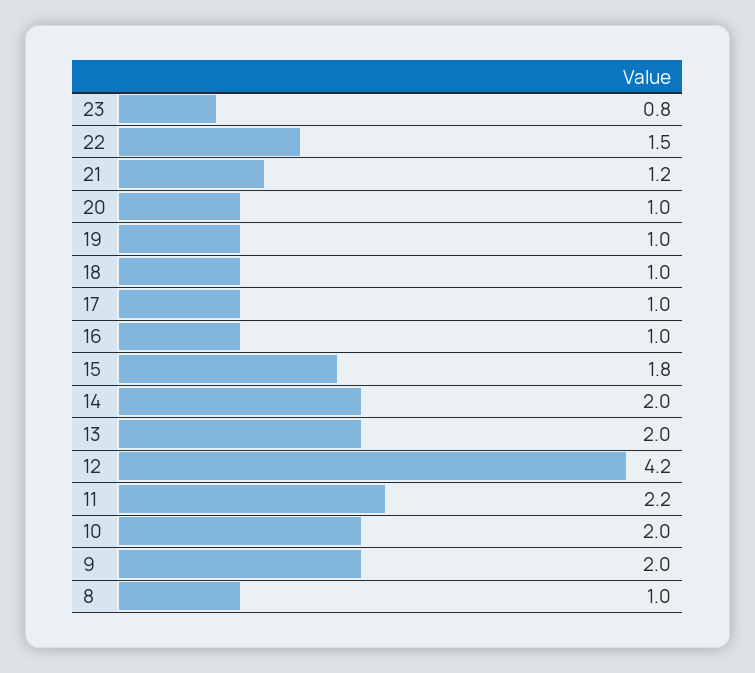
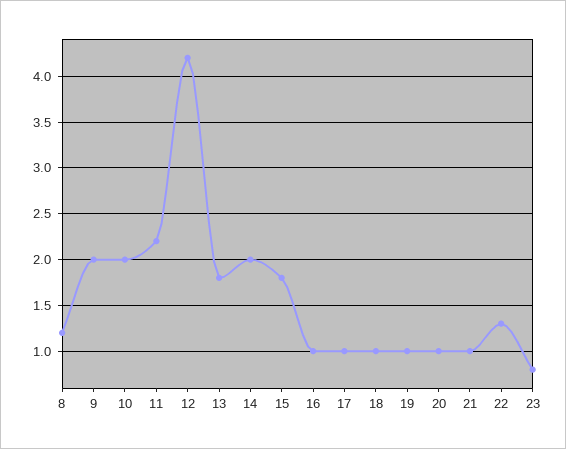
  {
    "23": 0.8,
-   "22": 1.5,
+   "22": 1.3,
-   "21": 1.2,
+   "21": 1,
    "20": 1,
    "19": 1,
    "18": 1,
    "17": 1,
    "16": 1,
    "15": 1.8,
    "14": 2,
-   "13": 2,
+   "13": 1.8,
    "12": 4.2,
    "11": 2.2,
    "10": 2,
    "9": 2,
-   "8": 1
+   "8": 1.2
  }

